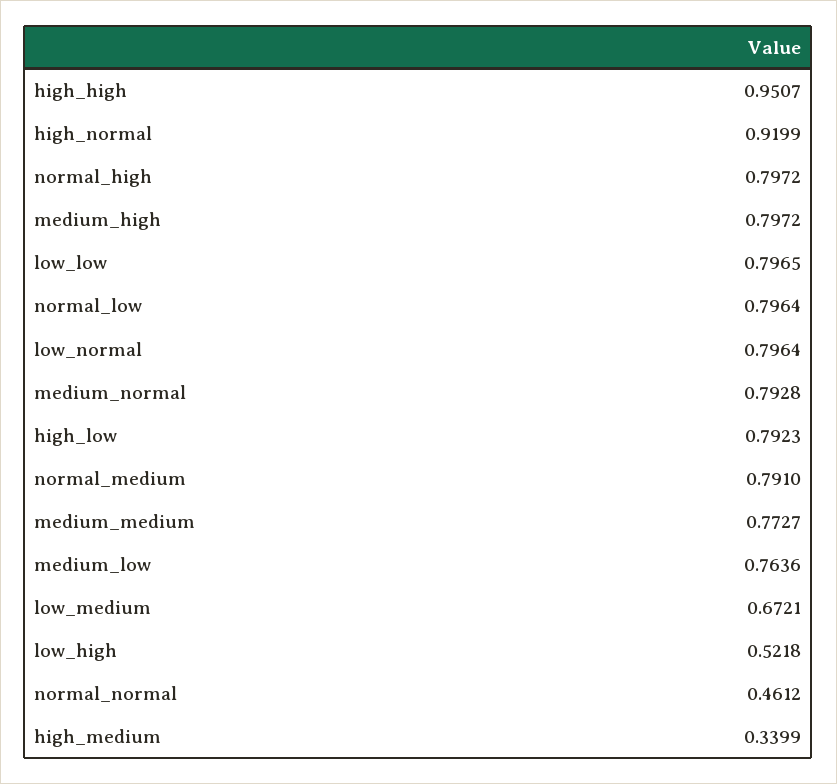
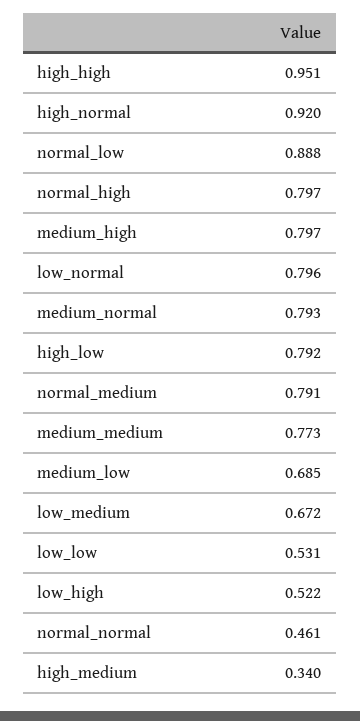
  {
    "high_high": 0.9507,
    "high_normal": 0.9199,
    "normal_high": 0.7972,
    "medium_high": 0.7972,
-   "low_low": 0.7965,
+   "low_low": 0.531,
-   "normal_low": 0.7964,
+   "normal_low": 0.888,
    "low_normal": 0.7964,
    "medium_normal": 0.7928,
    "high_low": 0.7923,
    "normal_medium": 0.791,
    "medium_medium": 0.7727,
-   "medium_low": 0.7636,
+   "medium_low": 0.685,
    "low_medium": 0.6721,
    "low_high": 0.5218,
    "normal_normal": 0.4612,
    "high_medium": 0.3399
  }

